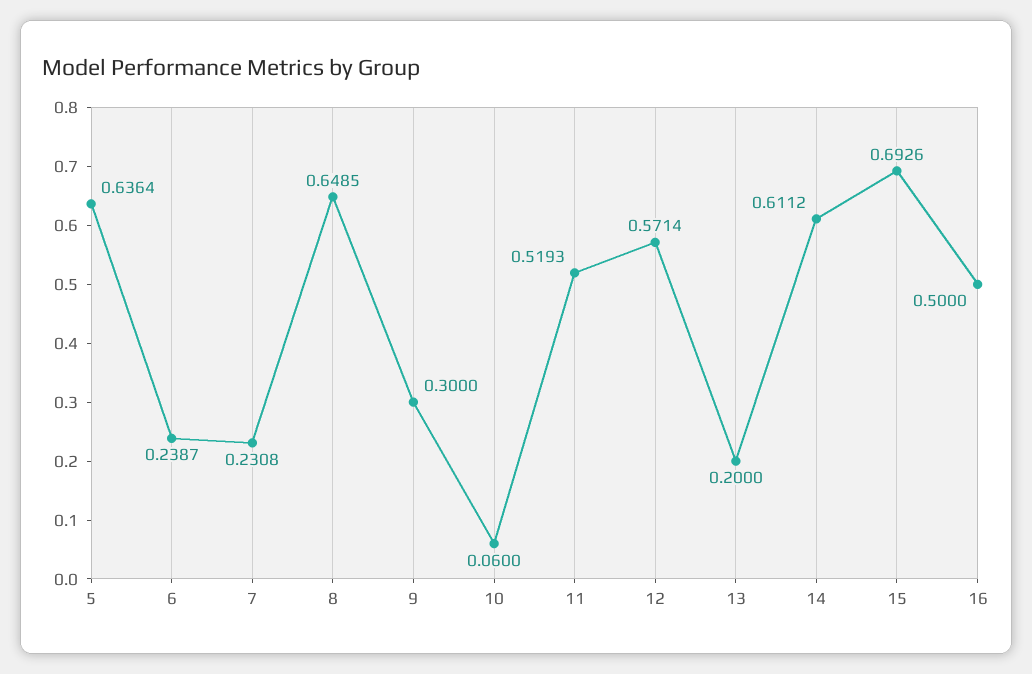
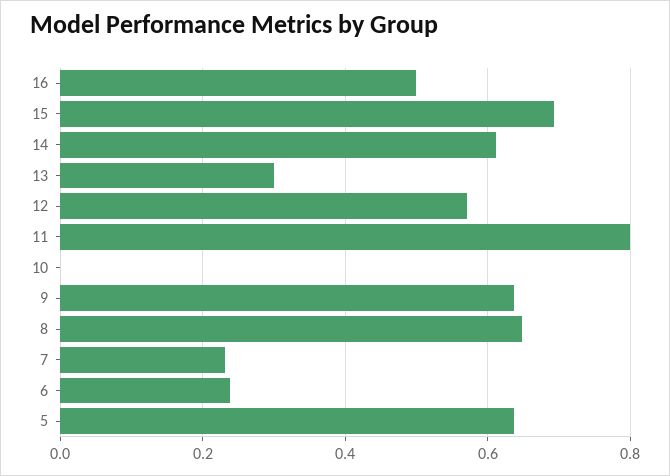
  {
    "5": 0.6364,
    "6": 0.2387,
    "7": 0.2308,
    "8": 0.6485,
-   "9": 0.3,
+   "9": 0.64,
-   "10": 0.06,
+   "10": 0,
-   "11": 0.5193,
+   "11": 0.8,
    "12": 0.5714,
-   "13": 0.2,
+   "13": 0.3,
    "14": 0.6112,
    "15": 0.6926,
    "16": 0.5
  }

